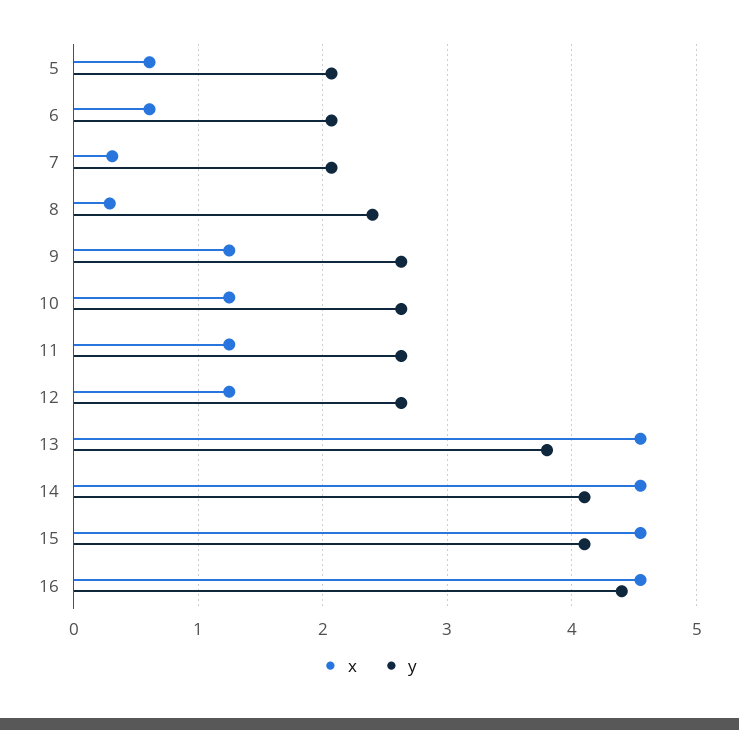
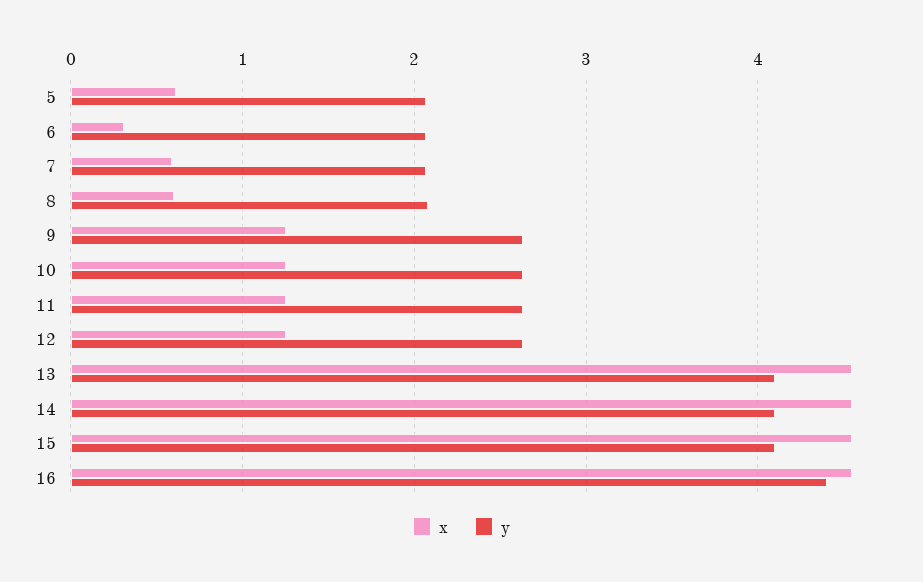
  {
    "x": {
      "5": 0.6,
-     "6": 0.6,
+     "6": 0.3,
-     "7": 0.3,
+     "7": 0.6,
-     "8": 0.3,
+     "8": 0.6,
      "9": 1.3,
      "10": 1.3,
      "11": 1.3,
      "12": 1.3,
      "13": 4.6,
      "14": 4.6,
      "15": 4.6,
      "16": 4.6
    },
    "y": {
      "5": 2.1,
      "6": 2.1,
      "7": 2.1,
-     "8": 2.4,
+     "8": 2.1,
      "9": 2.6,
      "10": 2.6,
      "11": 2.6,
      "12": 2.6,
-     "13": 3.8,
+     "13": 4.1,
      "14": 4.1,
      "15": 4.1,
      "16": 4.4
    }
  }

